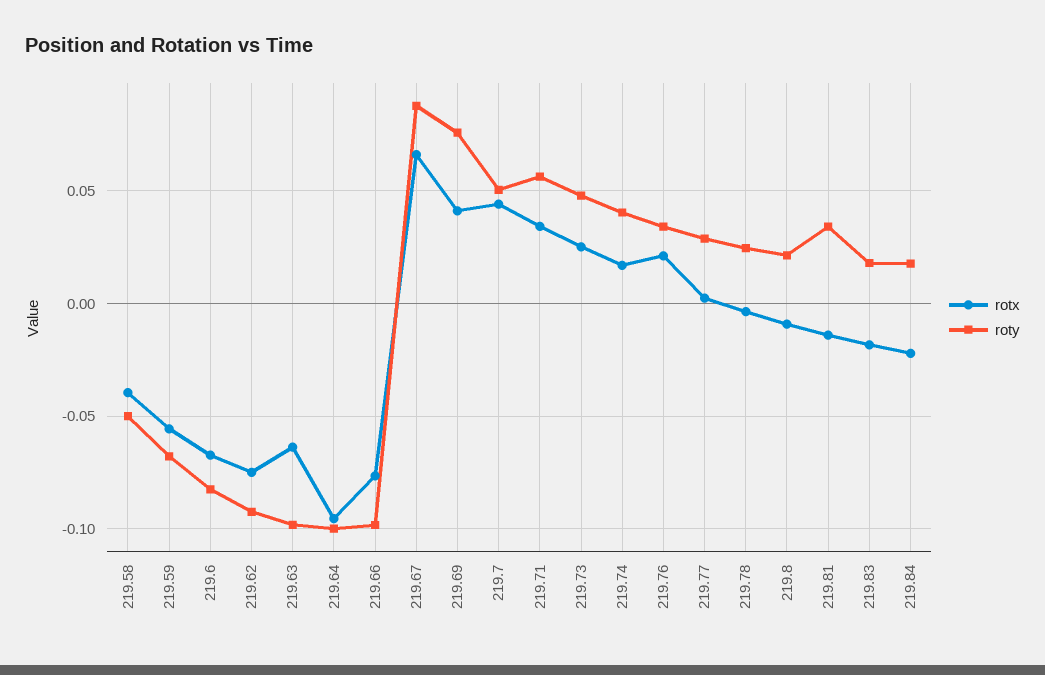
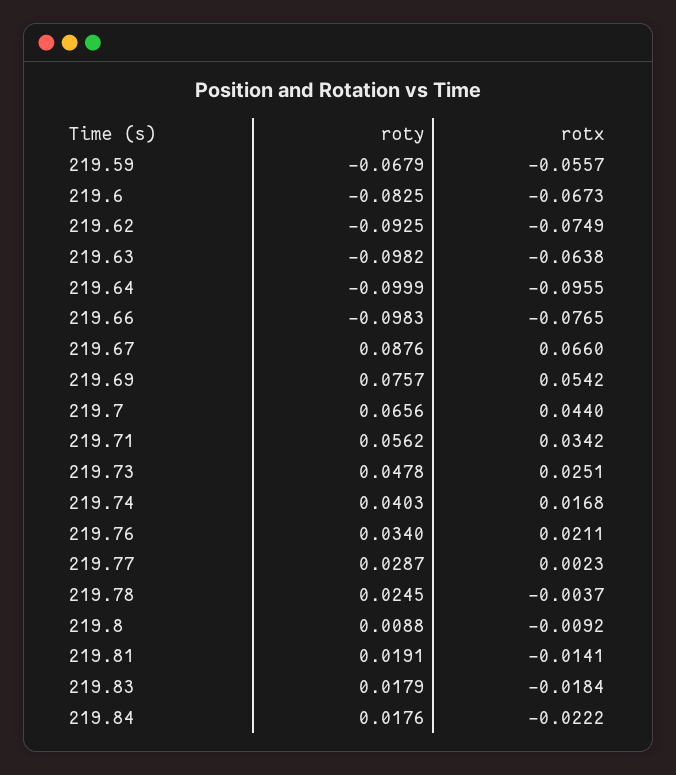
  {
    "rotx": {
-     "219.58": -0.04,
      "219.59": -0.0557,
      "219.6": -0.0673,
      "219.62": -0.0749,
      "219.63": -0.0638,
      "219.64": -0.0955,
      "219.66": -0.0765,
      "219.67": 0.066,
-     "219.69": 0.04,
+     "219.69": 0.0542,
      "219.7": 0.044,
      "219.71": 0.0342,
      "219.73": 0.0251,
      "219.74": 0.0168,
      "219.76": 0.0211,
      "219.77": 0.0023,
      "219.78": -0.0037,
      "219.8": -0.0092,
      "219.81": -0.0141,
      "219.83": -0.0184,
      "219.84": -0.0222
    },
    "roty": {
-     "219.58": -0.05,
      "219.59": -0.0679,
      "219.6": -0.0825,
      "219.62": -0.0925,
      "219.63": -0.0982,
      "219.64": -0.0999,
      "219.66": -0.0983,
      "219.67": 0.0876,
      "219.69": 0.0757,
-     "219.7": 0.05,
+     "219.7": 0.0656,
      "219.71": 0.0562,
      "219.73": 0.0478,
      "219.74": 0.0403,
      "219.76": 0.034,
      "219.77": 0.0287,
      "219.78": 0.0245,
-     "219.8": 0.02,
+     "219.8": 0.0088,
-     "219.81": 0.035,
+     "219.81": 0.0191,
      "219.83": 0.0179,
      "219.84": 0.0176
    }
  }

